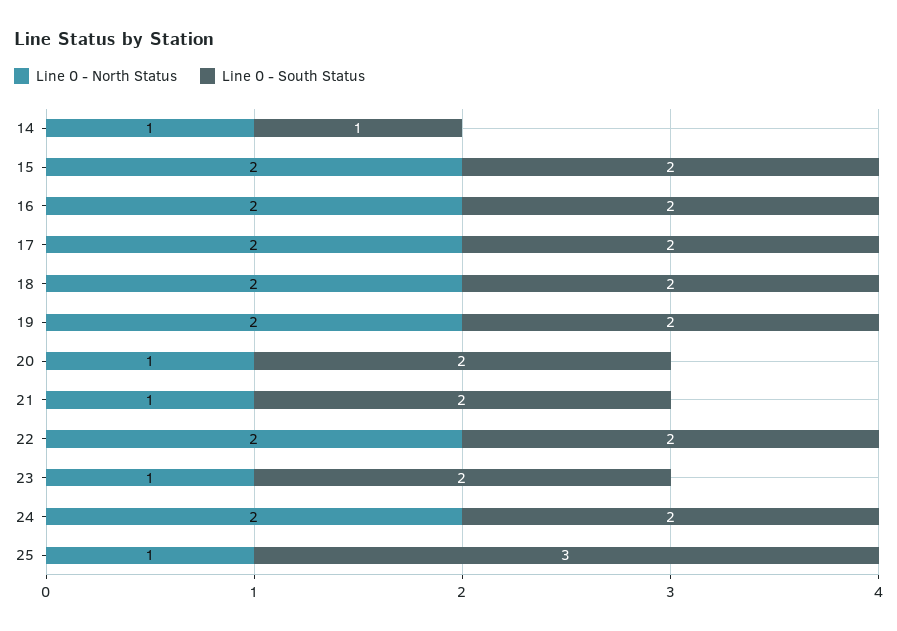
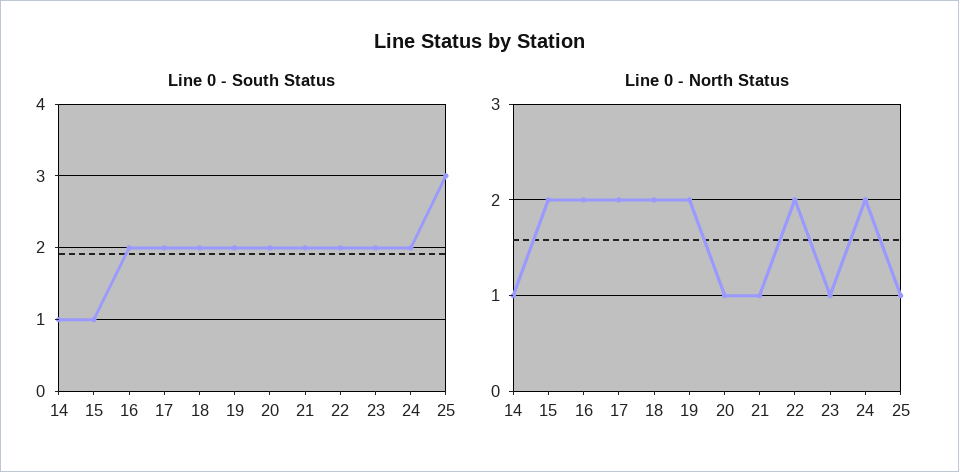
  {
    "Line 0 - North Status": {
      "14": 1,
      "15": 2,
      "16": 2,
      "17": 2,
      "18": 2,
      "19": 2,
      "20": 1,
      "21": 1,
      "22": 2,
      "23": 1,
      "24": 2,
      "25": 1
    },
    "Line 0 - South Status": {
      "14": 1,
-     "15": 2,
+     "15": 1,
      "16": 2,
      "17": 2,
      "18": 2,
      "19": 2,
      "20": 2,
      "21": 2,
      "22": 2,
      "23": 2,
      "24": 2,
      "25": 3
    }
  }

